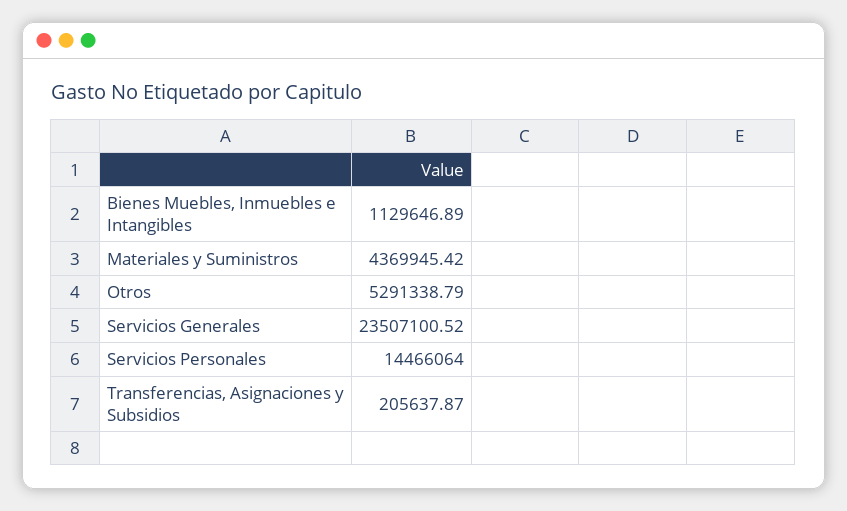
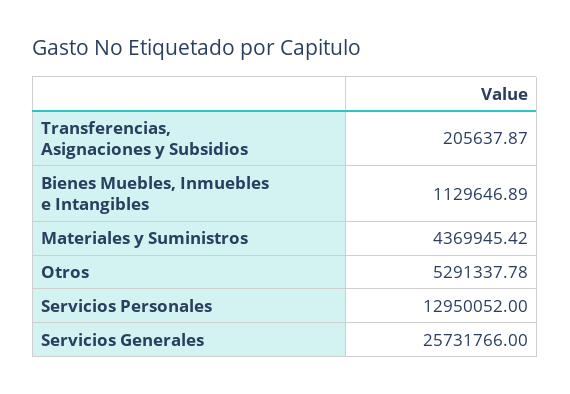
  {
    "Bienes Muebles, Inmuebles e Intangibles": 1129646.89,
    "Materiales y Suministros": 4369945.42,
-   "Otros": 5291338.79,
+   "Otros": 5291337.78,
-   "Servicios Generales": 23507100.52,
+   "Servicios Generales": 25731766,
-   "Servicios Personales": 14466064,
+   "Servicios Personales": 12950052,
    "Transferencias, Asignaciones y Subsidios": 205637.87
  }

